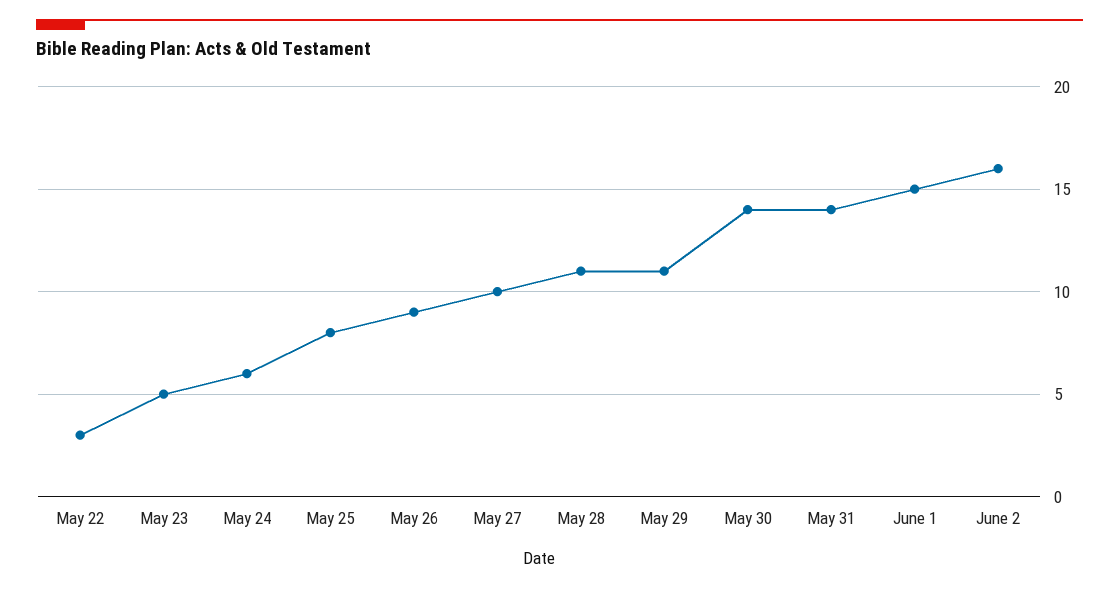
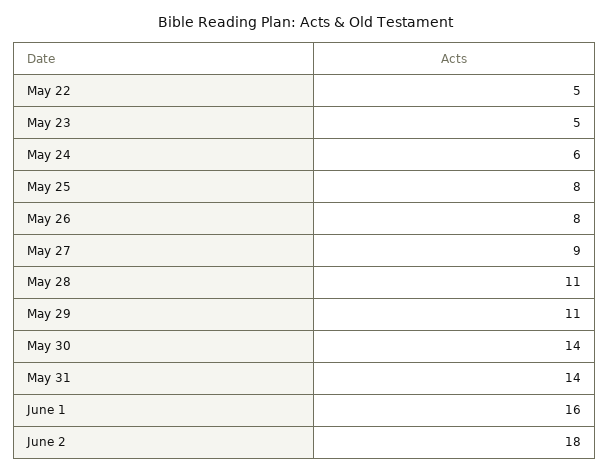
  {
-   "May 22": 3,
+   "May 22": 5,
    "May 23": 5,
    "May 24": 6,
    "May 25": 8,
-   "May 26": 9,
+   "May 26": 8,
-   "May 27": 10,
+   "May 27": 9,
    "May 28": 11,
    "May 29": 11,
    "May 30": 14,
    "May 31": 14,
-   "June 1": 15,
+   "June 1": 16,
-   "June 2": 16
+   "June 2": 18
  }

